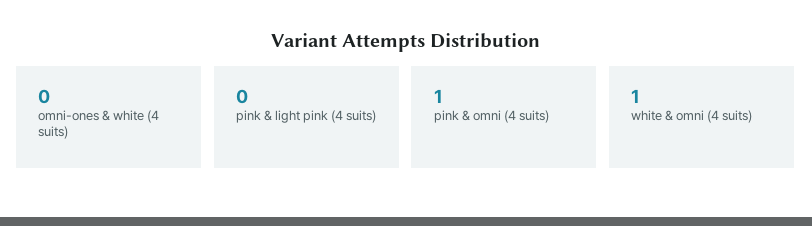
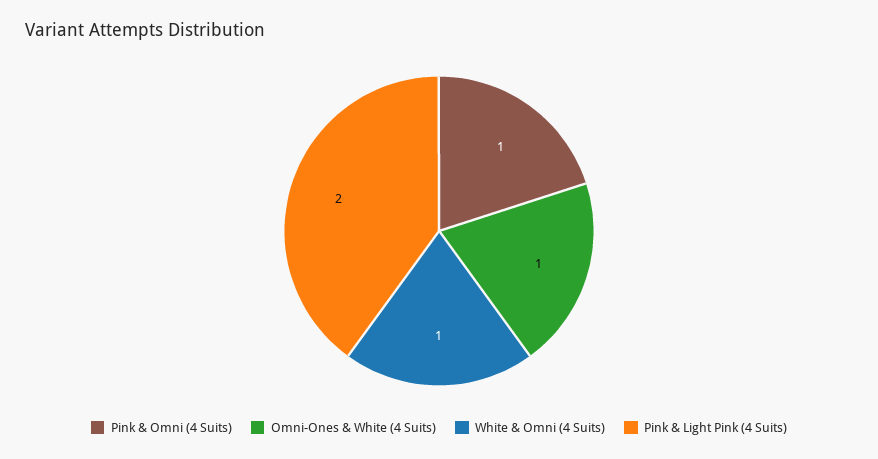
  {
-   "omni-ones & white (4 suits)": 0,
+   "omni-ones & white (4 suits)": 1,
-   "pink & light pink (4 suits)": 0,
+   "pink & light pink (4 suits)": 2,
    "pink & omni (4 suits)": 1,
    "white & omni (4 suits)": 1
  }

